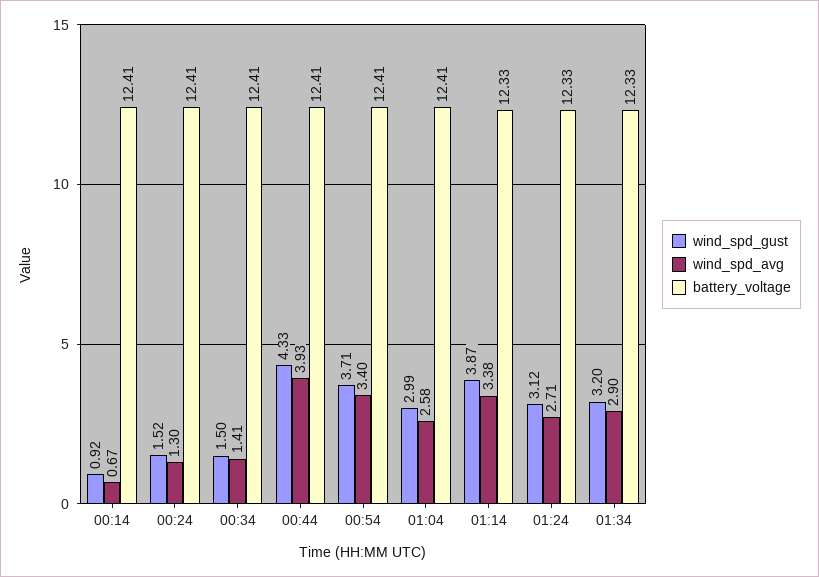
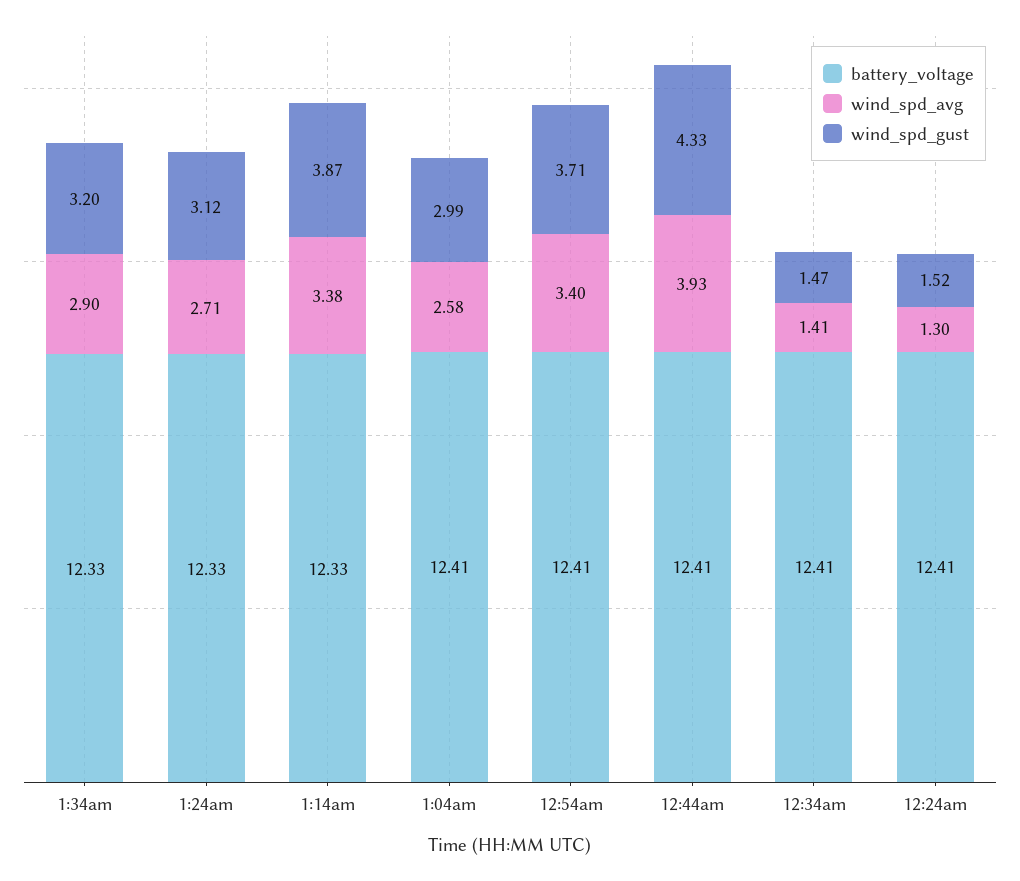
  {
    "wind_spd_gust": {
-     "00:14": 0.92,
      "00:24": 1.52,
-     "00:34": 1.5,
+     "00:34": 1.47,
      "00:44": 4.33,
      "00:54": 3.71,
      "01:04": 2.99,
      "01:14": 3.87,
      "01:24": 3.12,
      "01:34": 3.2
    },
    "wind_spd_avg": {
-     "00:14": 0.67,
      "00:24": 1.3,
      "00:34": 1.41,
      "00:44": 3.93,
      "00:54": 3.4,
      "01:04": 2.58,
      "01:14": 3.38,
      "01:24": 2.71,
      "01:34": 2.9
    },
    "battery_voltage": {
-     "00:14": 12.41,
      "00:24": 12.41,
      "00:34": 12.41,
      "00:44": 12.41,
      "00:54": 12.41,
      "01:04": 12.41,
      "01:14": 12.33,
      "01:24": 12.33,
      "01:34": 12.33
    }
  }

